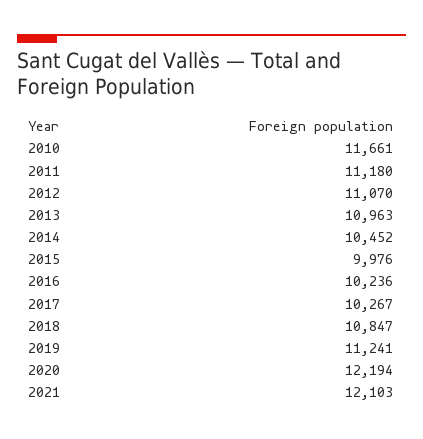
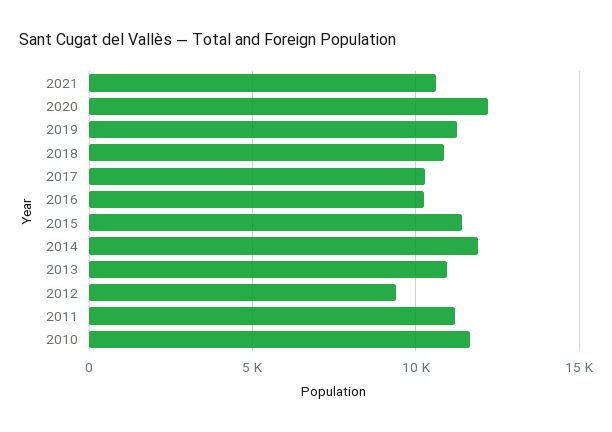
  {
    "2010": 11661,
    "2011": 11180,
-   "2012": 11070,
+   "2012": 9500,
    "2013": 10963,
-   "2014": 10452,
+   "2014": 12000,
-   "2015": 9976,
+   "2015": 11500,
    "2016": 10236,
    "2017": 10267,
    "2018": 10847,
    "2019": 11241,
    "2020": 12194,
-   "2021": 12103
+   "2021": 10500
  }

